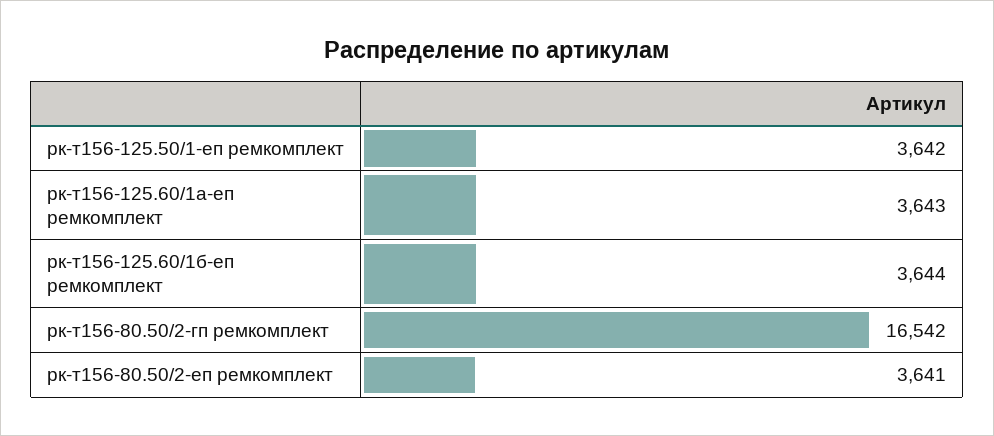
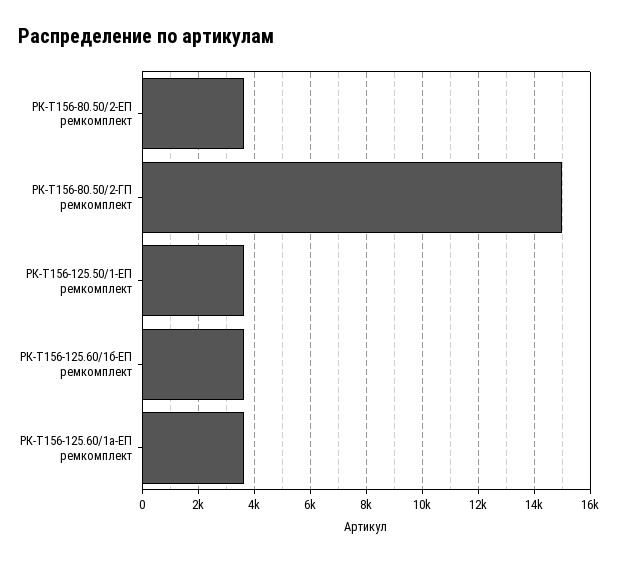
  {
    "рк-т156-125.50/1-еп ремкомплект": 3642,
    "рк-т156-125.60/1а-еп ремкомплект": 3643,
    "рк-т156-125.60/1б-еп ремкомплект": 3644,
-   "рк-т156-80.50/2-гп ремкомплект": 16542,
+   "рк-т156-80.50/2-гп ремкомплект": 15000,
    "рк-т156-80.50/2-еп ремкомплект": 3641
  }

